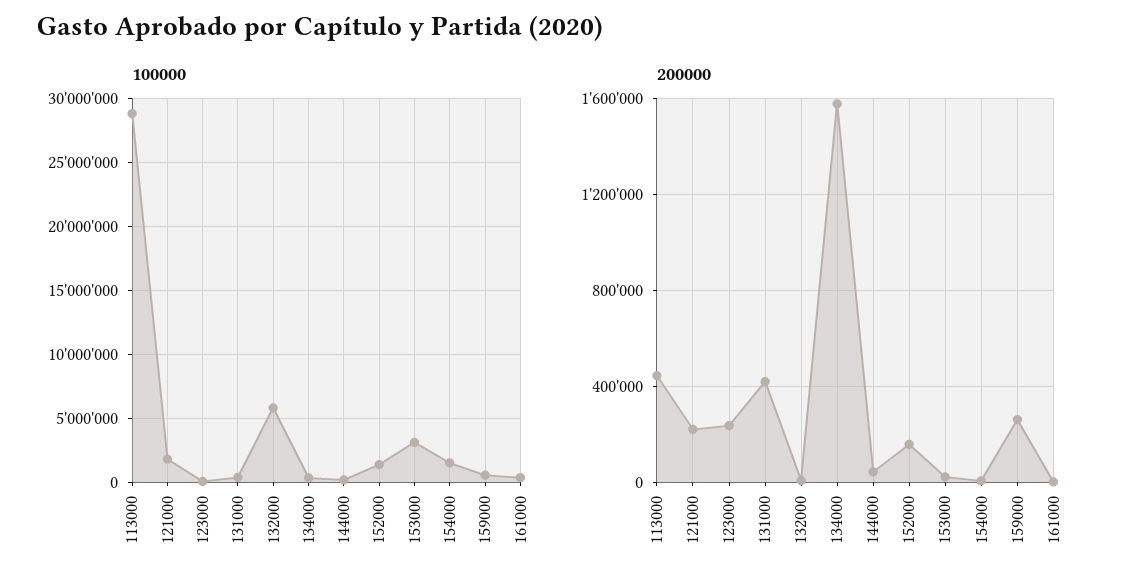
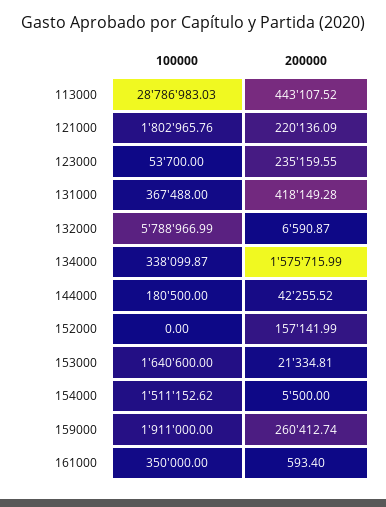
  {
    "100000": {
      "113000": 28786983.03,
      "121000": 1802965.76,
      "123000": 53700,
      "131000": 367488,
      "132000": 5788966.99,
      "134000": 338099.87,
      "144000": 180500,
-     "152000": 1500000,
+     "152000": 0,
-     "153000": 3000000,
+     "153000": 1640600,
      "154000": 1511152.62,
-     "159000": 500000,
+     "159000": 1911000,
      "161000": 350000
    },
    "200000": {
      "113000": 443107.52,
      "121000": 220136.09,
      "123000": 235159.55,
      "131000": 418149.28,
      "132000": 6590.87,
      "134000": 1575715.99,
      "144000": 42255.52,
      "152000": 157141.99,
      "153000": 21334.81,
      "154000": 5500,
      "159000": 260412.74,
      "161000": 593.4
    }
  }

